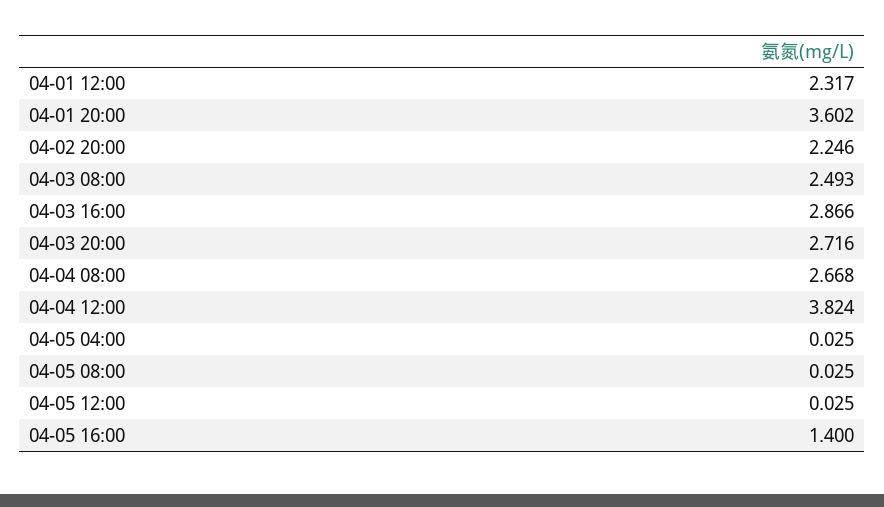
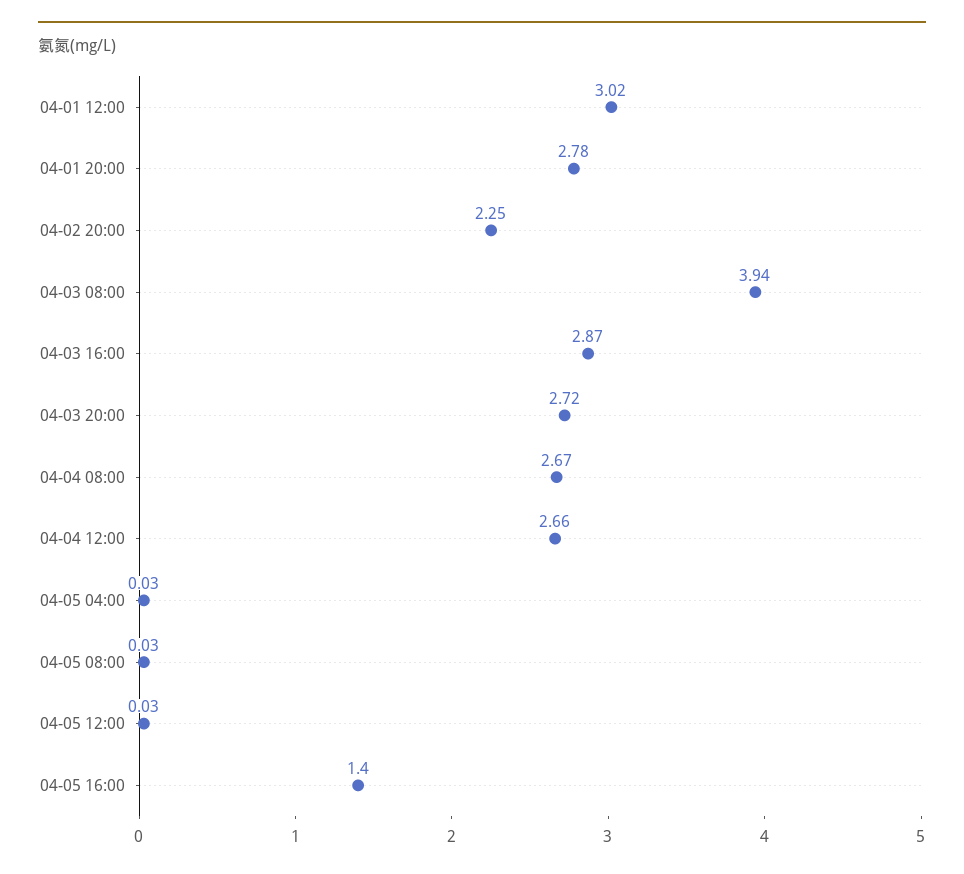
  {
-   "04-01 12:00": 2.317,
+   "04-01 12:00": 3.02,
-   "04-01 20:00": 3.602,
+   "04-01 20:00": 2.78,
    "04-02 20:00": 2.246,
-   "04-03 08:00": 2.493,
+   "04-03 08:00": 3.94,
    "04-03 16:00": 2.866,
    "04-03 20:00": 2.716,
    "04-04 08:00": 2.668,
-   "04-04 12:00": 3.824,
+   "04-04 12:00": 2.66,
    "04-05 04:00": 0.025,
    "04-05 08:00": 0.025,
    "04-05 12:00": 0.025,
    "04-05 16:00": 1.4
  }

